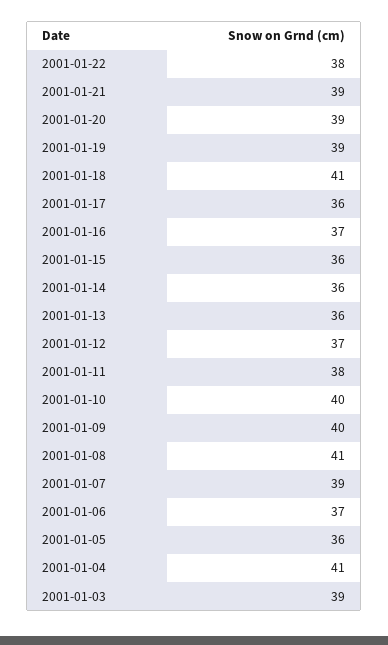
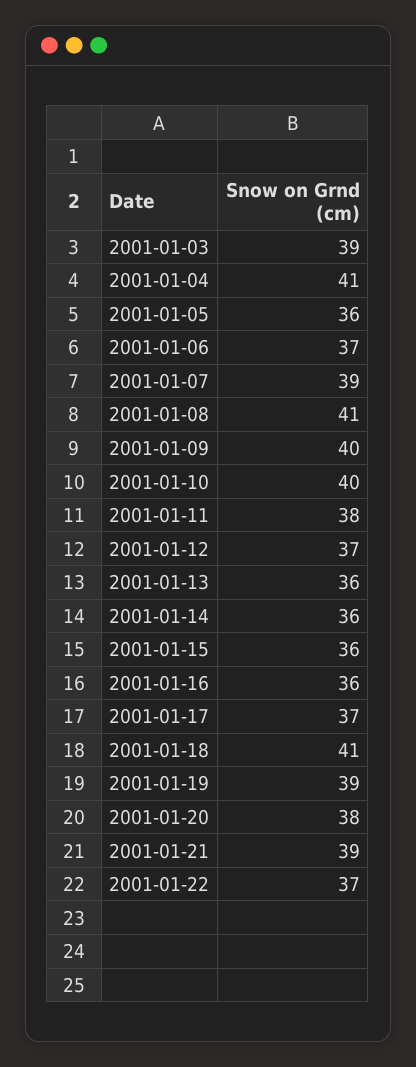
  {
-   "2001-01-22": 38,
+   "2001-01-22": 37,
    "2001-01-21": 39,
-   "2001-01-20": 39,
+   "2001-01-20": 38,
    "2001-01-19": 39,
    "2001-01-18": 41,
-   "2001-01-17": 36,
+   "2001-01-17": 37,
-   "2001-01-16": 37,
+   "2001-01-16": 36,
    "2001-01-15": 36,
    "2001-01-14": 36,
    "2001-01-13": 36,
    "2001-01-12": 37,
    "2001-01-11": 38,
    "2001-01-10": 40,
    "2001-01-09": 40,
    "2001-01-08": 41,
    "2001-01-07": 39,
    "2001-01-06": 37,
    "2001-01-05": 36,
    "2001-01-04": 41,
    "2001-01-03": 39
  }

